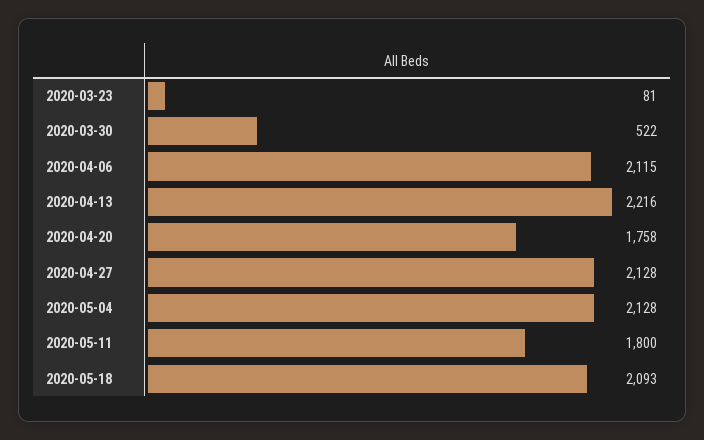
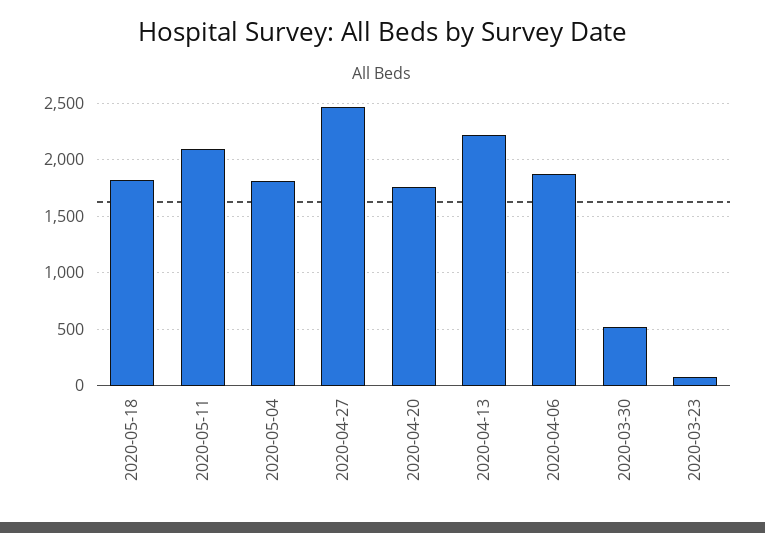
  {
    "2020-03-23": 81,
    "2020-03-30": 522,
-   "2020-04-06": 2115,
+   "2020-04-06": 1900,
    "2020-04-13": 2216,
    "2020-04-20": 1758,
-   "2020-04-27": 2128,
+   "2020-04-27": 2500,
-   "2020-05-04": 2128,
+   "2020-05-04": 1800,
-   "2020-05-11": 1800,
+   "2020-05-11": 2100,
-   "2020-05-18": 2093
+   "2020-05-18": 1800
  }

